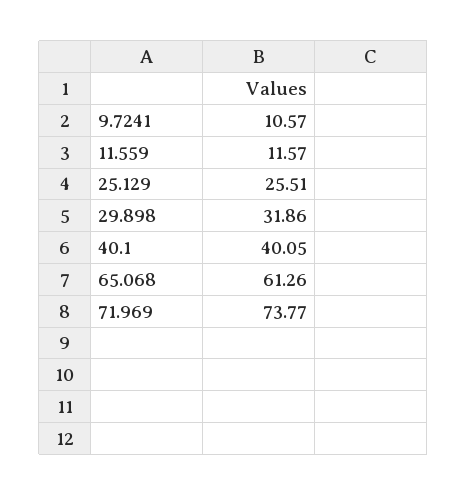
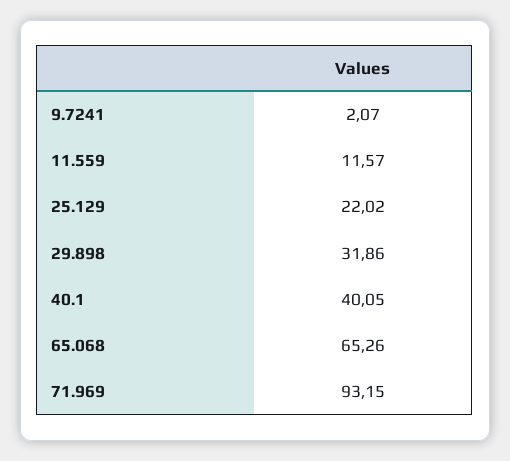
  {
-   "9.7241": 10.57,
+   "9.7241": 2.07,
    "11.559": 11.57,
-   "25.129": 25.51,
+   "25.129": 22.02,
    "29.898": 31.86,
    "40.1": 40.05,
-   "65.068": 61.26,
+   "65.068": 65.26,
-   "71.969": 73.77
+   "71.969": 93.15
  }

